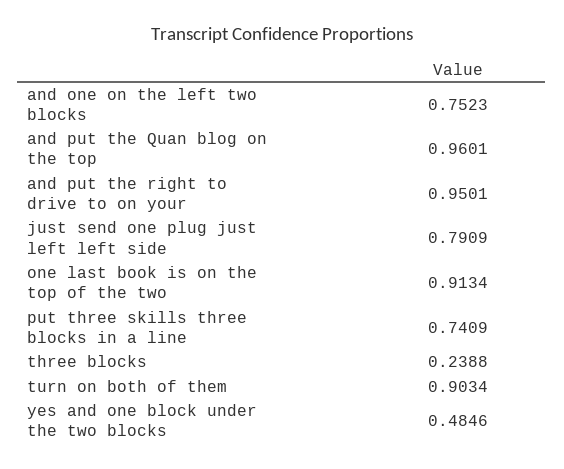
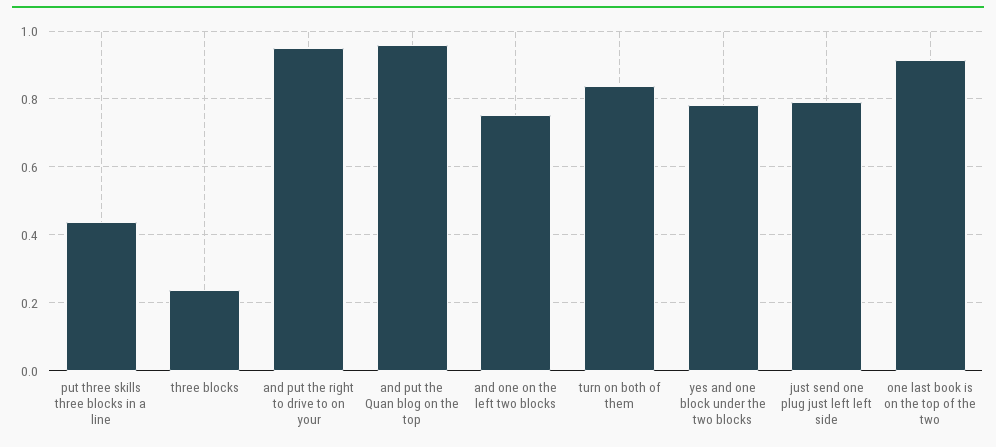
  {
    "and one on the left two blocks": 0.7523,
    "and put the Quan blog on the top": 0.9601,
    "and put the right to drive to on your": 0.9501,
    "just send one plug just left left side": 0.7909,
    "one last book is on the top of the two": 0.9134,
-   "put three skills three blocks in a line": 0.7409,
+   "put three skills three blocks in a line": 0.44,
    "three blocks": 0.2388,
-   "turn on both of them": 0.9034,
+   "turn on both of them": 0.84,
-   "yes and one block under the two blocks": 0.4846
+   "yes and one block under the two blocks": 0.78
  }

